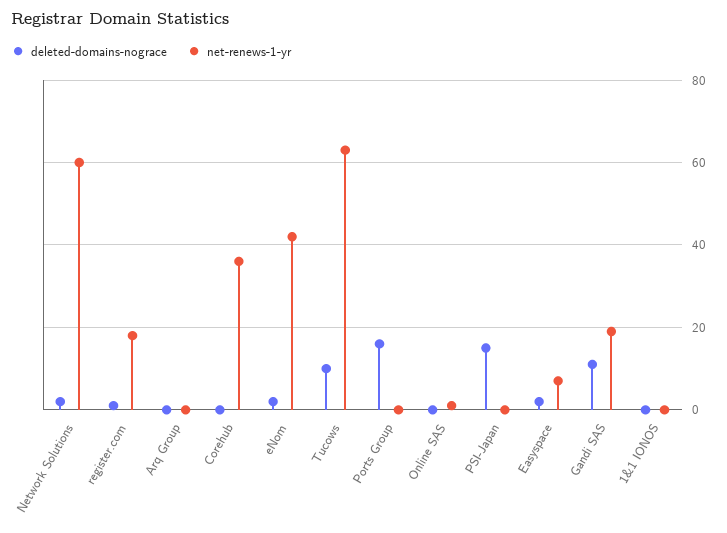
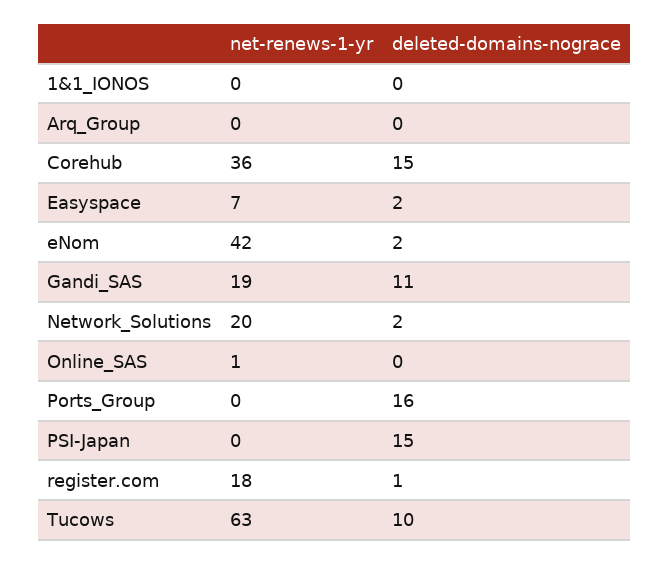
  {
    "deleted-domains-nograce": {
      "Network Solutions": 2,
      "register.com": 1,
      "Arq Group": 0,
-     "Corehub": 0,
+     "Corehub": 15,
      "eNom": 2,
      "Tucows": 10,
      "Ports Group": 16,
      "Online SAS": 0,
      "PSI-Japan": 15,
      "Easyspace": 2,
      "Gandi SAS": 11,
      "1&1 IONOS": 0
    },
    "net-renews-1-yr": {
-     "Network Solutions": 60,
+     "Network Solutions": 20,
      "register.com": 18,
      "Arq Group": 0,
      "Corehub": 36,
      "eNom": 42,
      "Tucows": 63,
      "Ports Group": 0,
      "Online SAS": 1,
      "PSI-Japan": 0,
      "Easyspace": 7,
      "Gandi SAS": 19,
      "1&1 IONOS": 0
    }
  }

